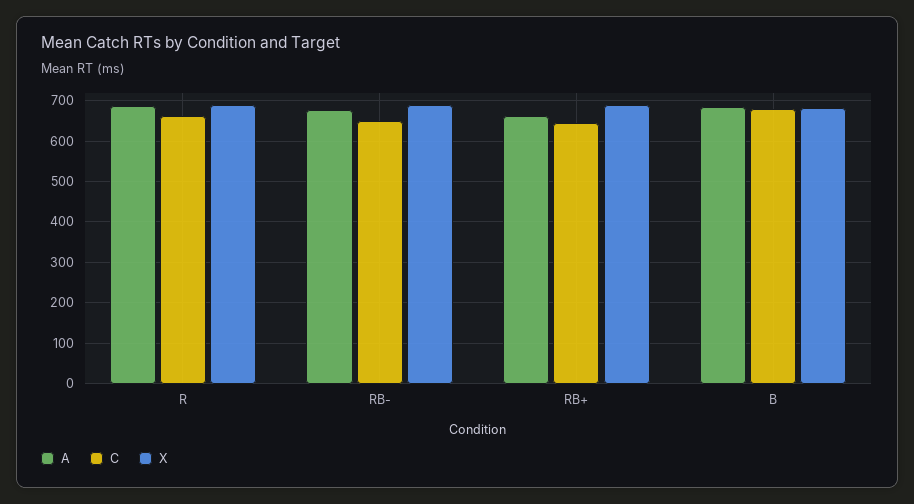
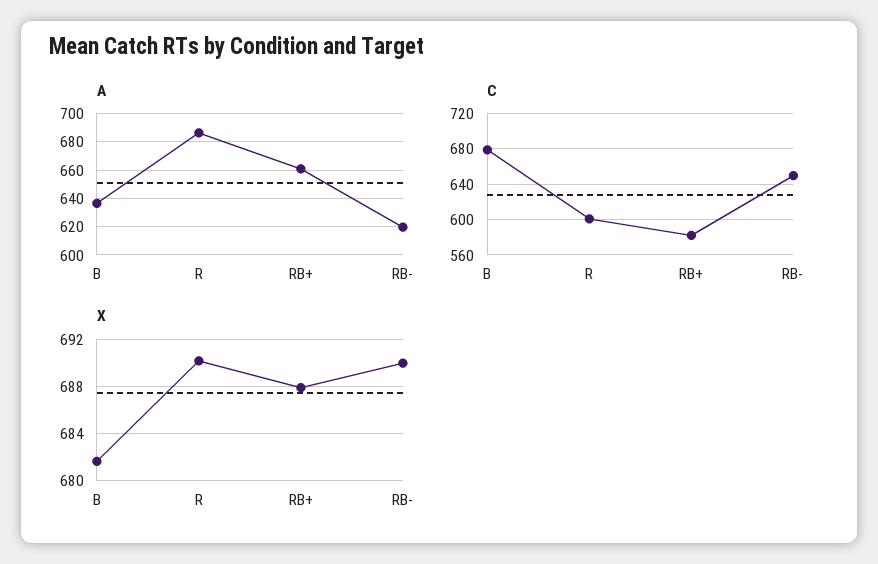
  {
    "A": {
      "R": 685,
-     "RB-": 680,
+     "RB-": 620,
      "RB+": 660,
-     "B": 680
+     "B": 635
    },
    "C": {
-     "R": 660,
+     "R": 600,
      "RB-": 650,
-     "RB+": 640,
+     "RB+": 580,
      "B": 680
    },
    "X": {
      "R": 690,
      "RB-": 690,
      "RB+": 688,
      "B": 682
    }
  }

